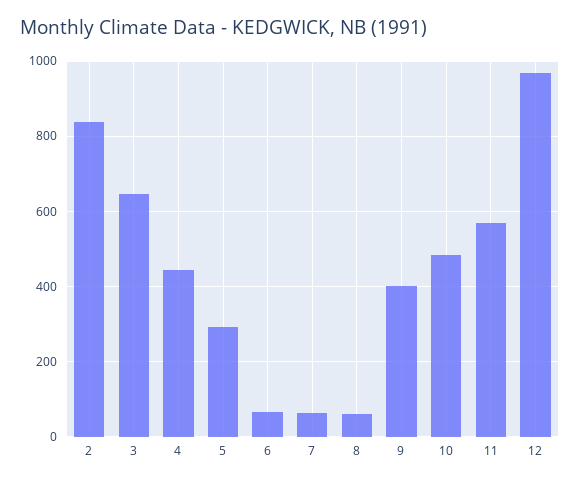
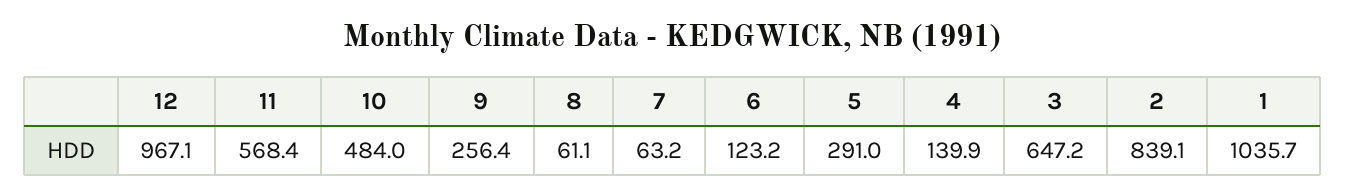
  {
    "2": 839.1,
    "3": 647.2,
-   "4": 440,
+   "4": 139.9,
    "5": 291,
-   "6": 60,
+   "6": 123.2,
    "7": 63.2,
    "8": 61.1,
-   "9": 400,
+   "9": 256.4,
    "10": 484,
    "11": 568.4,
-   "12": 967.1
+   "12": 967.1,
+   "1": 1035.7
  }

